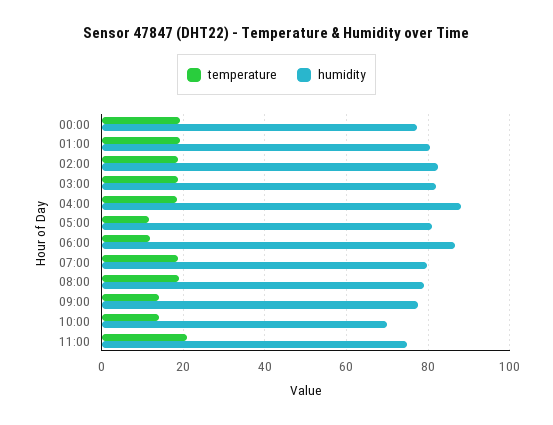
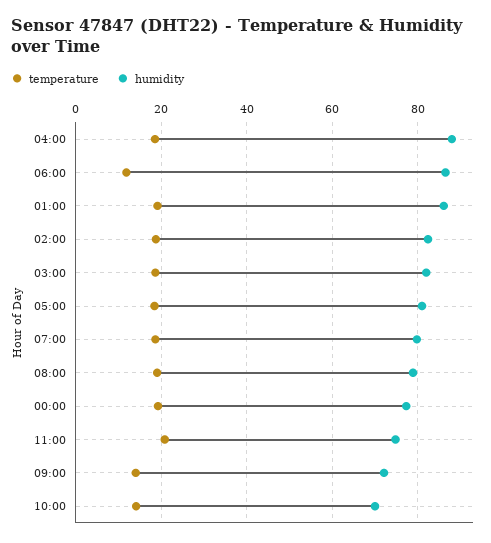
  {
    "temperature": {
      "00:00": 20,
      "01:00": 20,
      "02:00": 18,
      "03:00": 18,
      "04:00": 18,
-     "05:00": 12,
+     "05:00": 18,
      "06:00": 12,
      "07:00": 18,
      "08:00": 20,
      "09:00": 14,
      "10:00": 14,
      "11:00": 20
    },
    "humidity": {
      "00:00": 78,
-     "01:00": 80,
+     "01:00": 86,
      "02:00": 82,
      "03:00": 82,
      "04:00": 88,
      "05:00": 82,
      "06:00": 86,
      "07:00": 80,
      "08:00": 78,
-     "09:00": 78,
+     "09:00": 72,
      "10:00": 70,
      "11:00": 74
    }
  }

